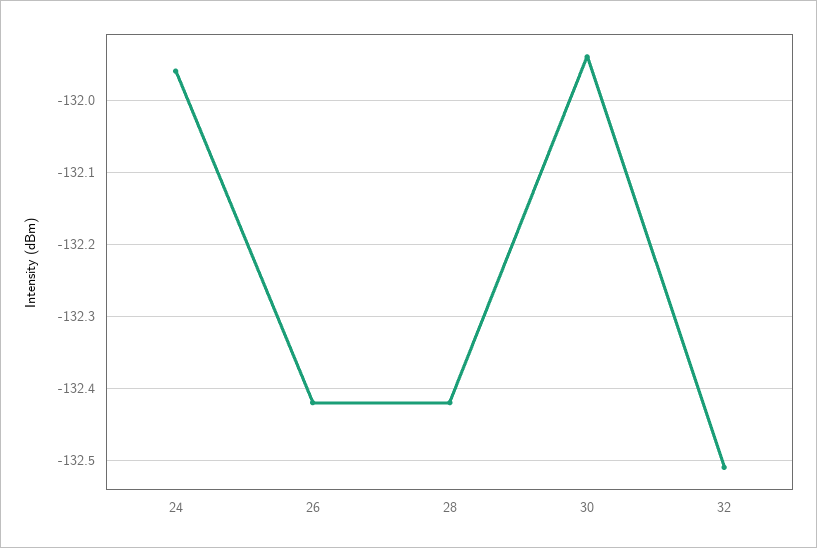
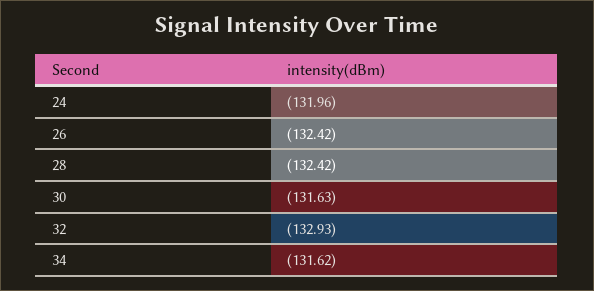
  {
    "24": -131.96,
    "26": -132.42,
    "28": -132.42,
-   "30": -131.94,
+   "30": -131.63,
-   "32": -132.51
+   "32": -132.93,
+   "34": -131.62
  }

